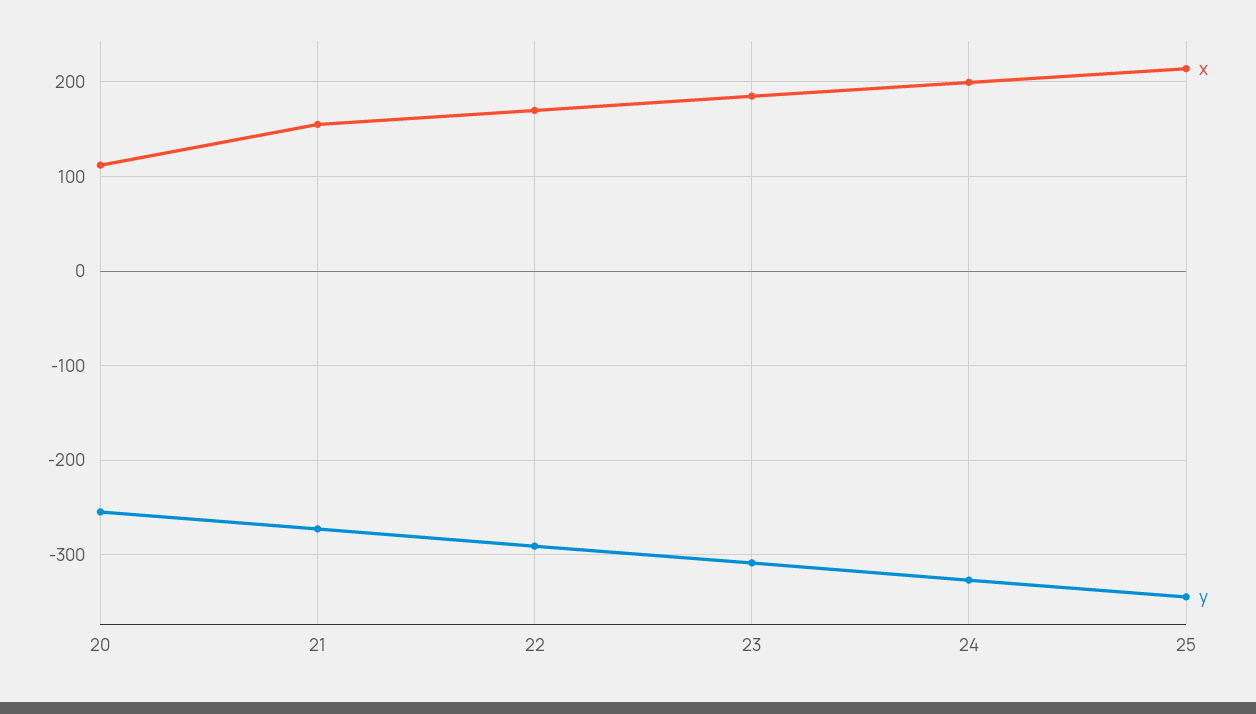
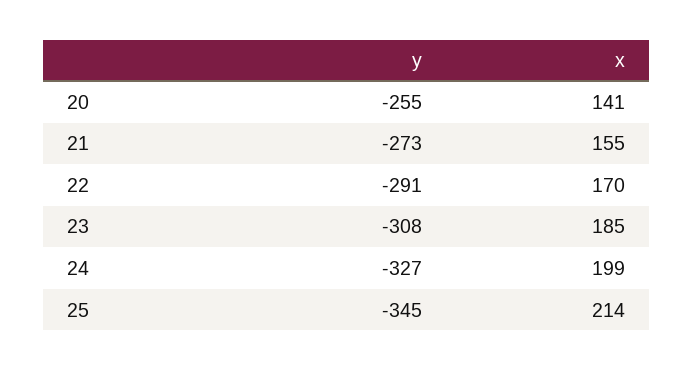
  {
    "x": {
-     "20": 110,
+     "20": 141,
      "21": 155,
      "22": 170,
      "23": 185,
      "24": 199,
      "25": 214
    },
    "y": {
      "20": -255,
      "21": -273,
      "22": -291,
      "23": -308,
      "24": -327,
      "25": -345
    }
  }

